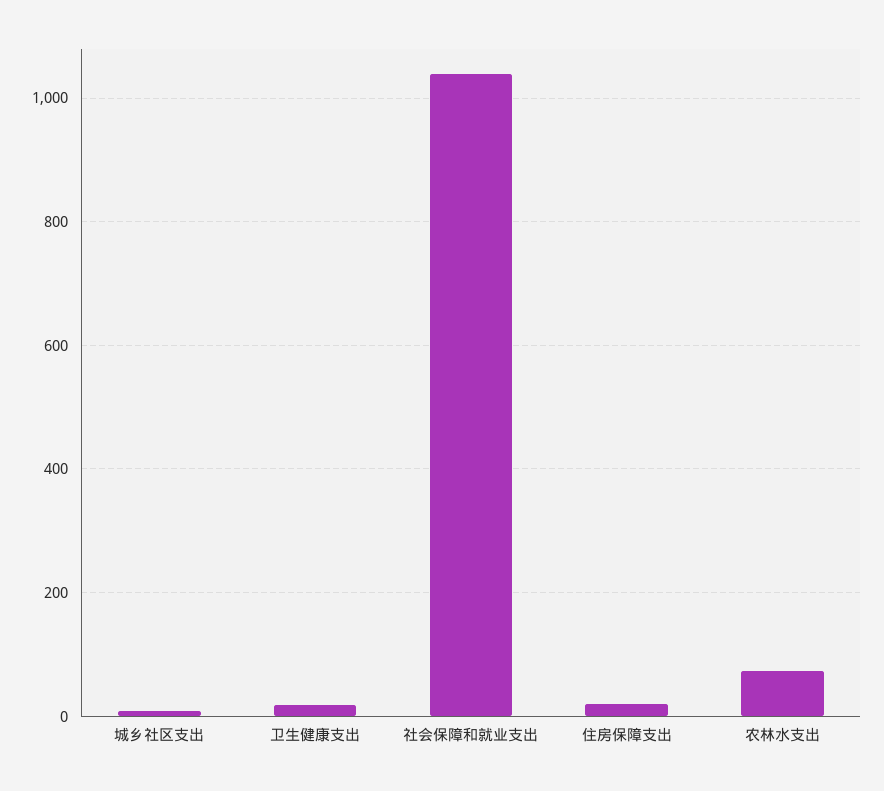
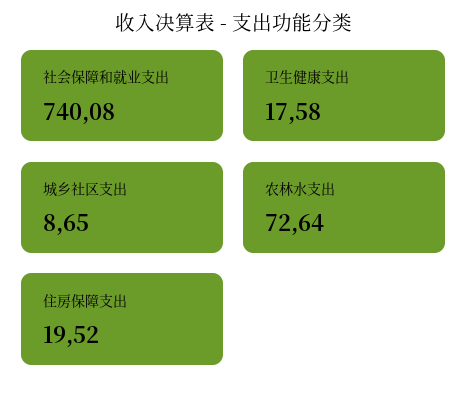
  {
    "城乡社区支出": 8.65,
    "卫生健康支出": 17.58,
-   "社会保障和就业支出": 1040,
+   "社会保障和就业支出": 740.08,
    "住房保障支出": 19.52,
    "农林水支出": 72.64
  }

